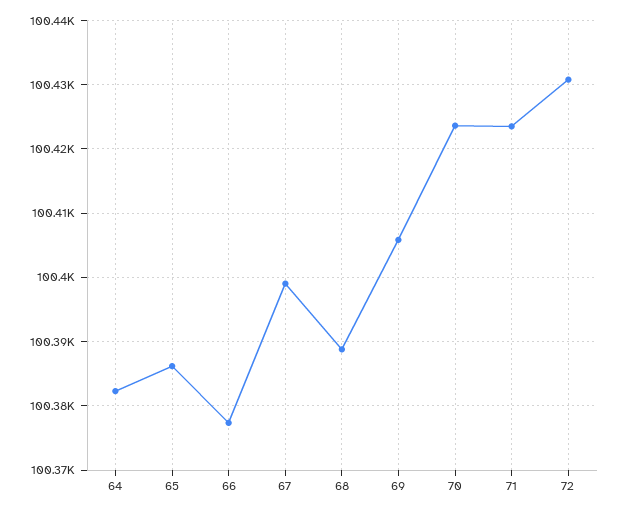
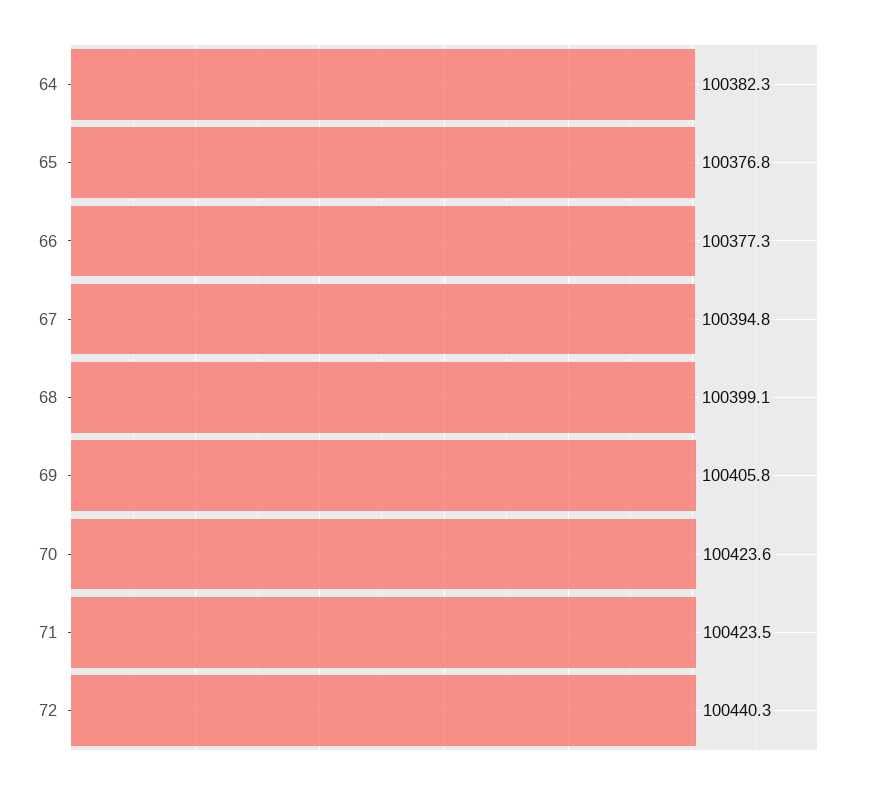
  {
    "64": 100382.3,
-   "65": 100386,
+   "65": 100376.8,
    "66": 100377.3,
-   "67": 100399,
+   "67": 100394.8,
-   "68": 100389,
+   "68": 100399.1,
    "69": 100405.8,
    "70": 100423.6,
    "71": 100423.5,
-   "72": 100431
+   "72": 100440.3
  }

